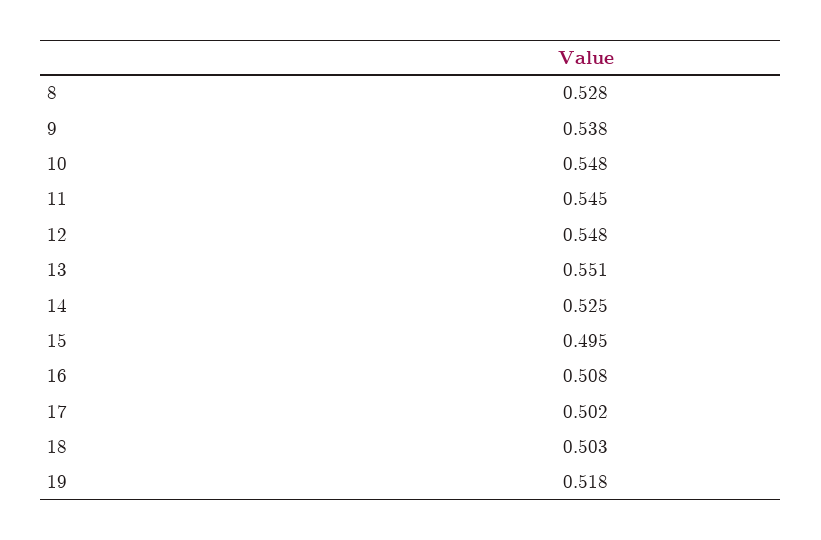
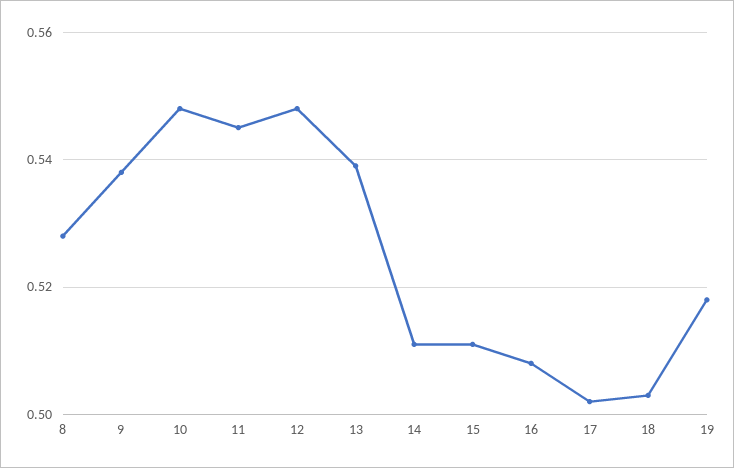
  {
    "8": 0.528,
    "9": 0.538,
    "10": 0.548,
    "11": 0.545,
    "12": 0.548,
-   "13": 0.551,
+   "13": 0.54,
-   "14": 0.525,
+   "14": 0.51,
-   "15": 0.495,
+   "15": 0.51,
    "16": 0.508,
    "17": 0.502,
    "18": 0.503,
    "19": 0.518
  }

